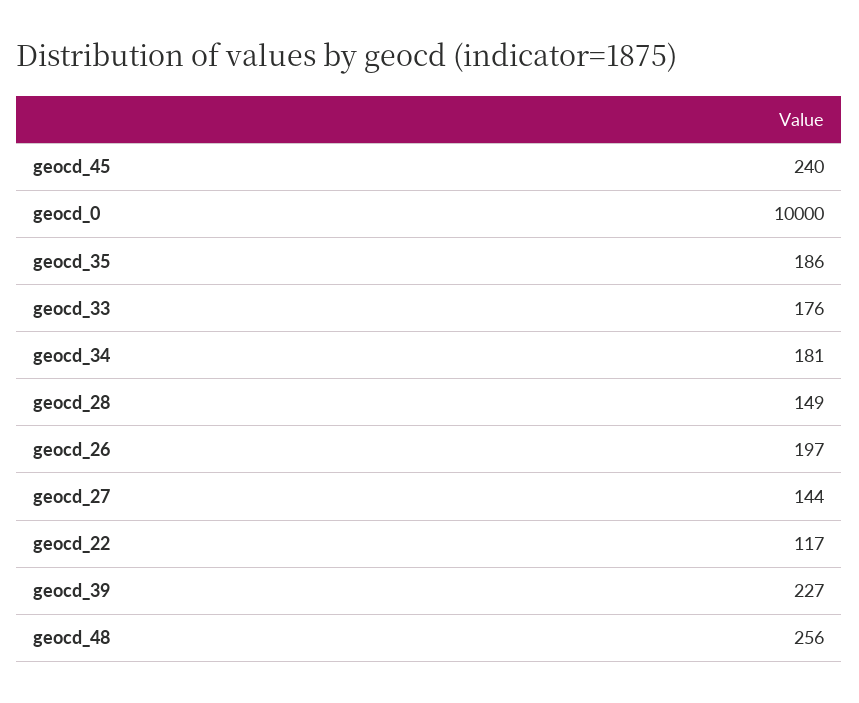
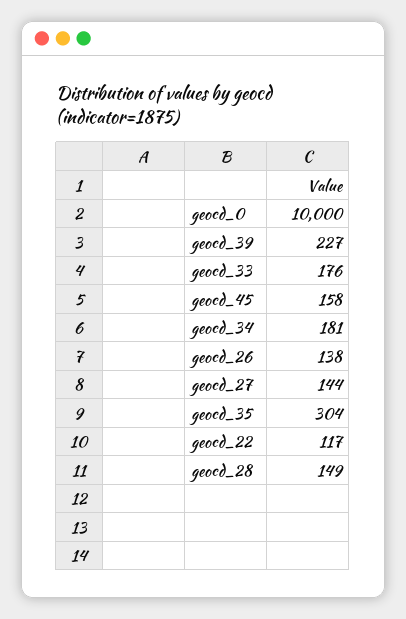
  {
-   "geocd_45": 240,
+   "geocd_45": 158,
    "geocd_0": 10000,
-   "geocd_35": 186,
+   "geocd_35": 304,
    "geocd_33": 176,
    "geocd_34": 181,
    "geocd_28": 149,
-   "geocd_26": 197,
+   "geocd_26": 138,
    "geocd_27": 144,
    "geocd_22": 117,
-   "geocd_39": 227,
+   "geocd_39": 227
-   "geocd_48": 256
  }

